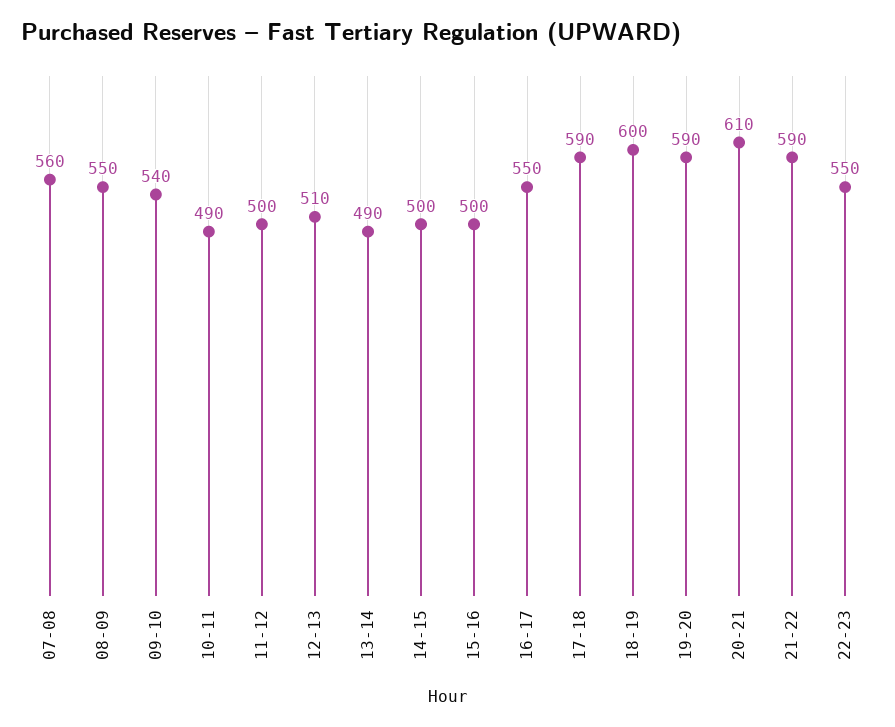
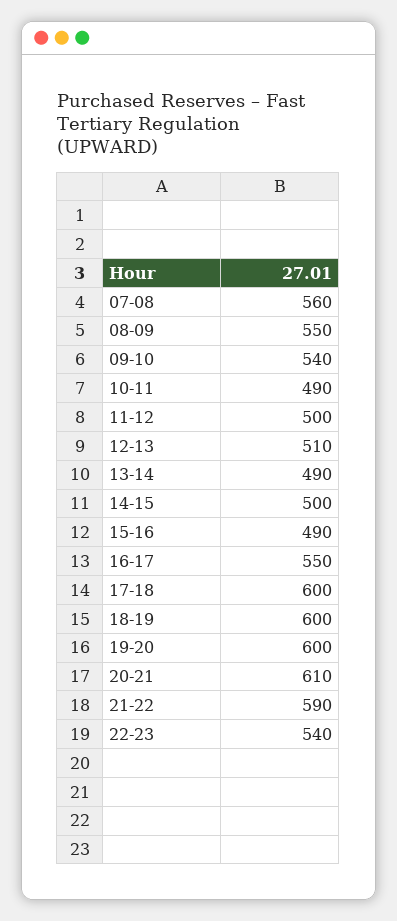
  {
    "07-08": 560,
    "08-09": 550,
    "09-10": 540,
    "10-11": 490,
    "11-12": 500,
    "12-13": 510,
    "13-14": 490,
    "14-15": 500,
-   "15-16": 500,
+   "15-16": 490,
    "16-17": 550,
-   "17-18": 590,
+   "17-18": 600,
    "18-19": 600,
-   "19-20": 590,
+   "19-20": 600,
    "20-21": 610,
    "21-22": 590,
-   "22-23": 550
+   "22-23": 540
  }

